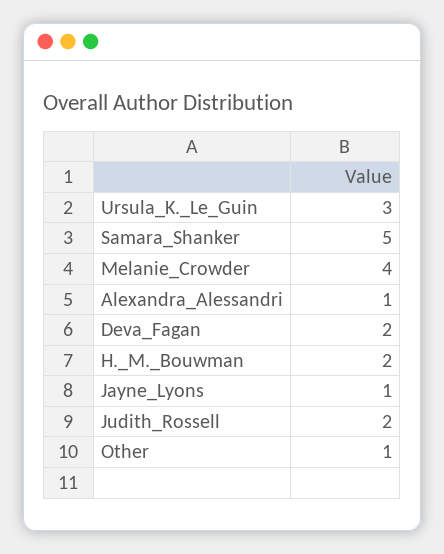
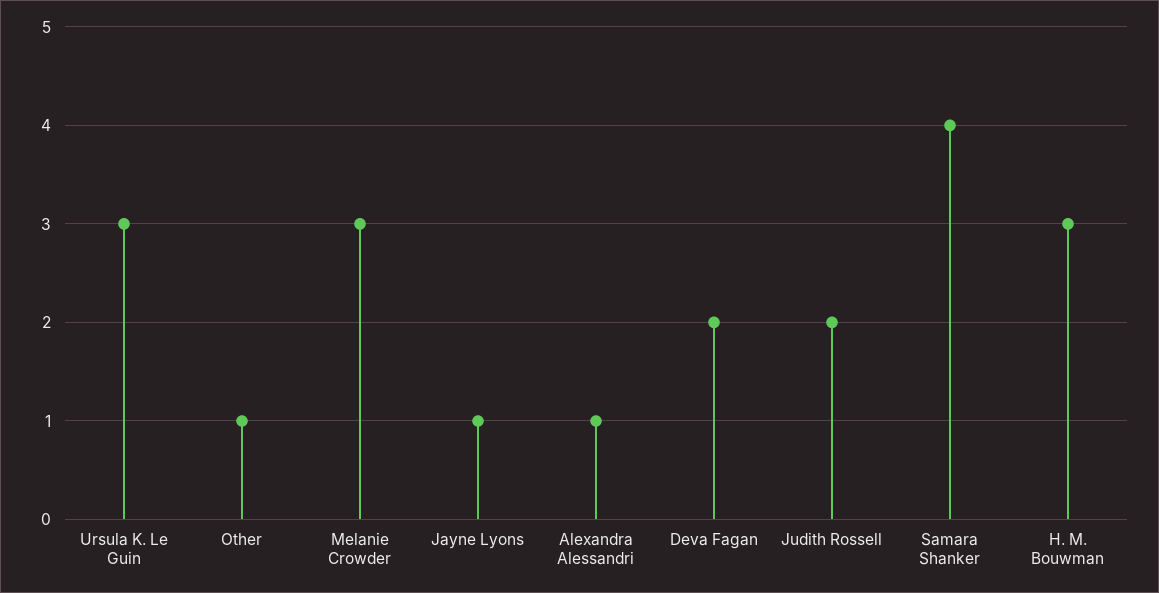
  {
    "Ursula_K._Le_Guin": 3,
-   "Samara_Shanker": 5,
+   "Samara_Shanker": 4,
-   "Melanie_Crowder": 4,
+   "Melanie_Crowder": 3,
    "Alexandra_Alessandri": 1,
    "Deva_Fagan": 2,
-   "H._M._Bouwman": 2,
+   "H._M._Bouwman": 3,
    "Jayne_Lyons": 1,
    "Judith_Rossell": 2,
    "Other": 1
  }

